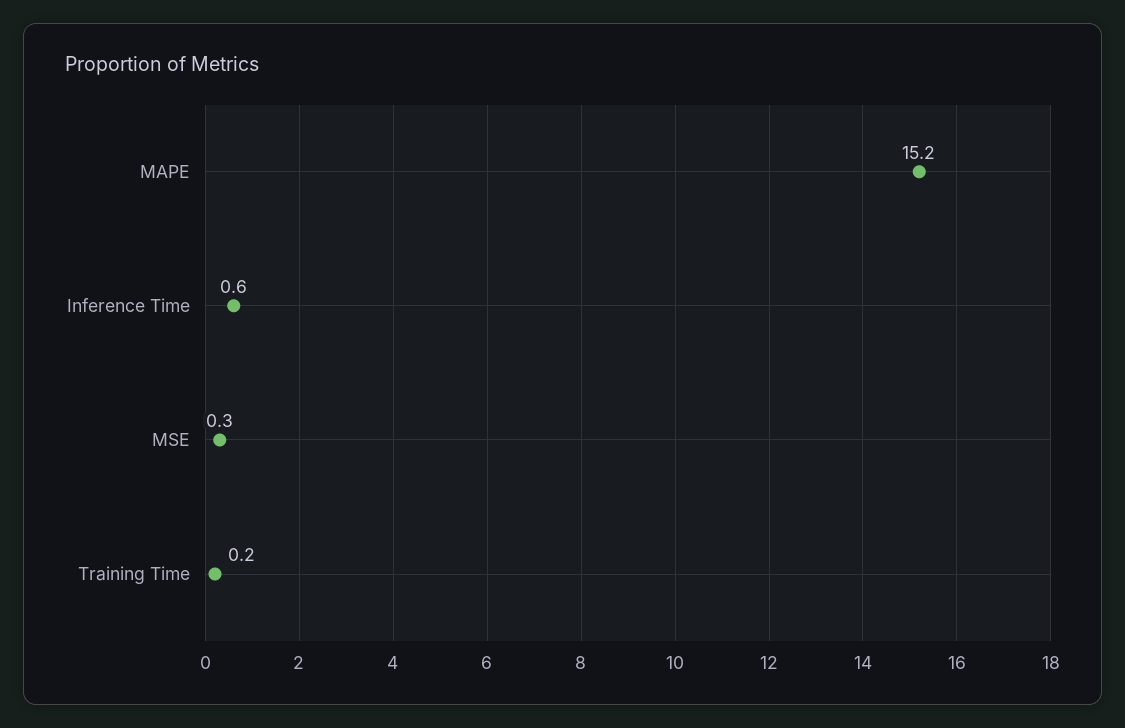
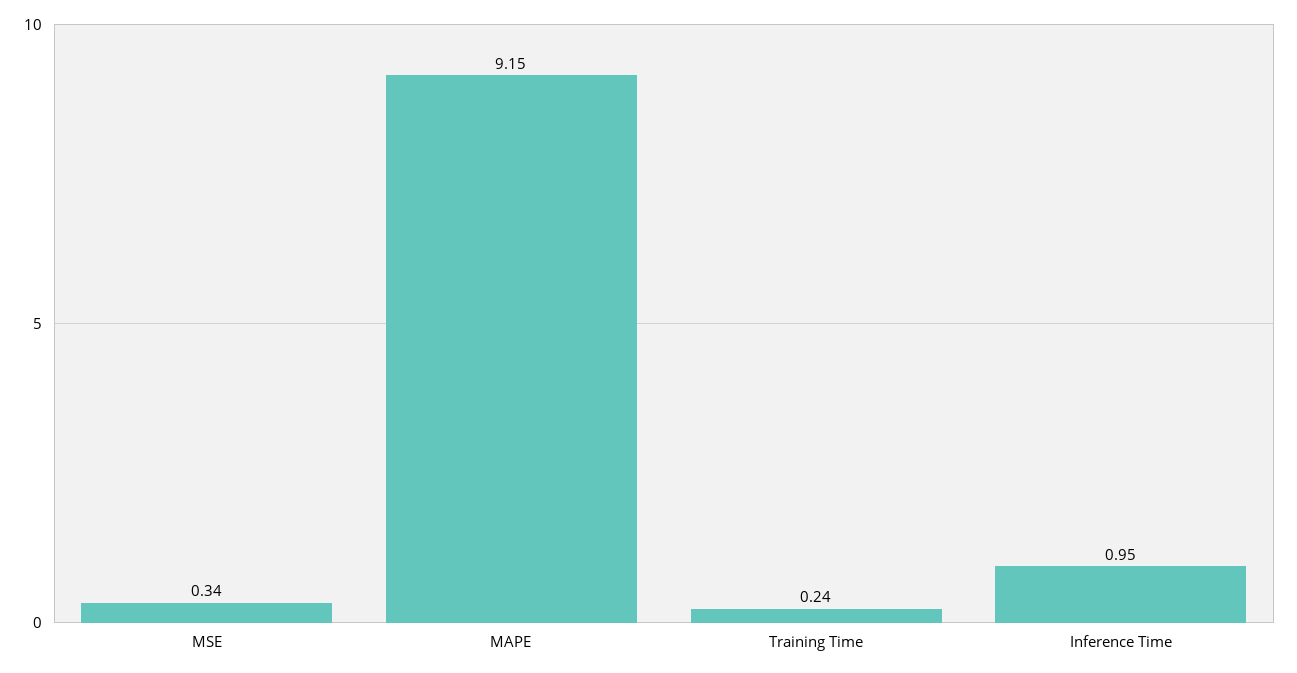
  {
-   "MAPE": 15.2,
+   "MAPE": 9.15,
-   "Inference Time": 0.6,
+   "Inference Time": 0.95,
    "MSE": 0.34,
    "Training Time": 0.24
  }

